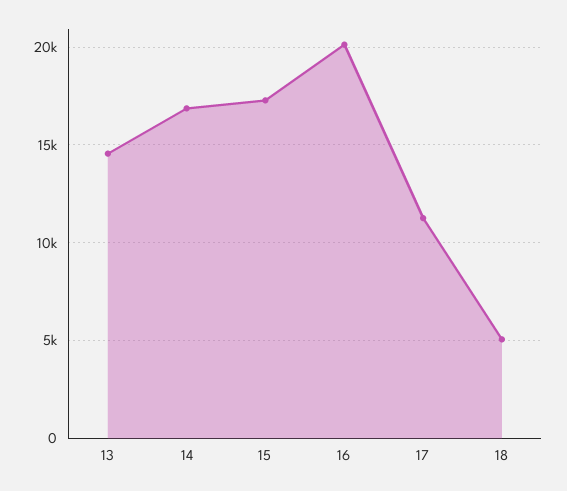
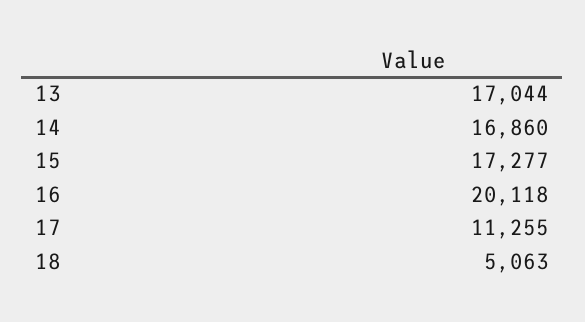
  {
-   "13": 14500,
+   "13": 17044,
    "14": 16860,
    "15": 17277,
    "16": 20118,
    "17": 11255,
    "18": 5063
  }

